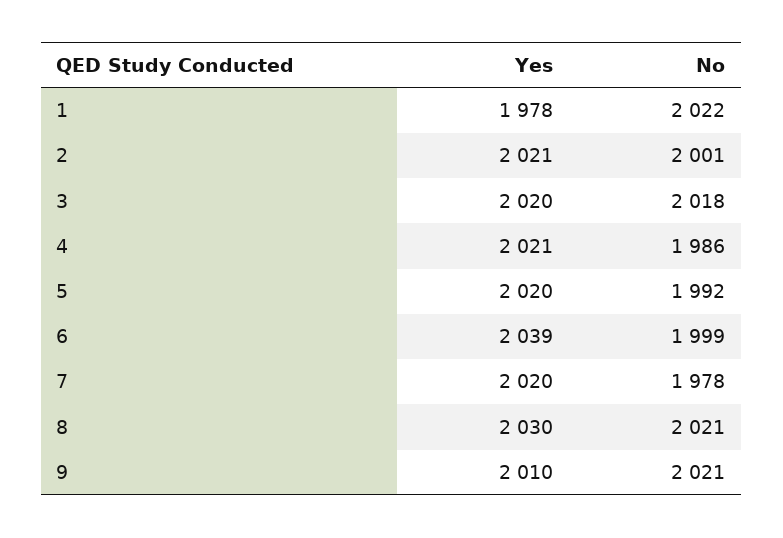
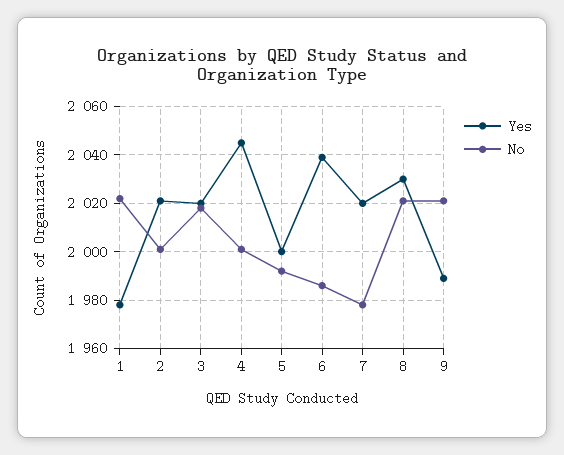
  {
    "Yes": {
      "1": 1978,
      "2": 2021,
      "3": 2020,
-     "4": 2021,
+     "4": 2045,
-     "5": 2020,
+     "5": 2000,
      "6": 2039,
      "7": 2020,
      "8": 2030,
-     "9": 2010
+     "9": 1990
    },
    "No": {
      "1": 2022,
      "2": 2001,
      "3": 2018,
-     "4": 1986,
+     "4": 2000,
      "5": 1992,
-     "6": 1999,
+     "6": 1985,
      "7": 1978,
      "8": 2021,
      "9": 2021
    }
  }

